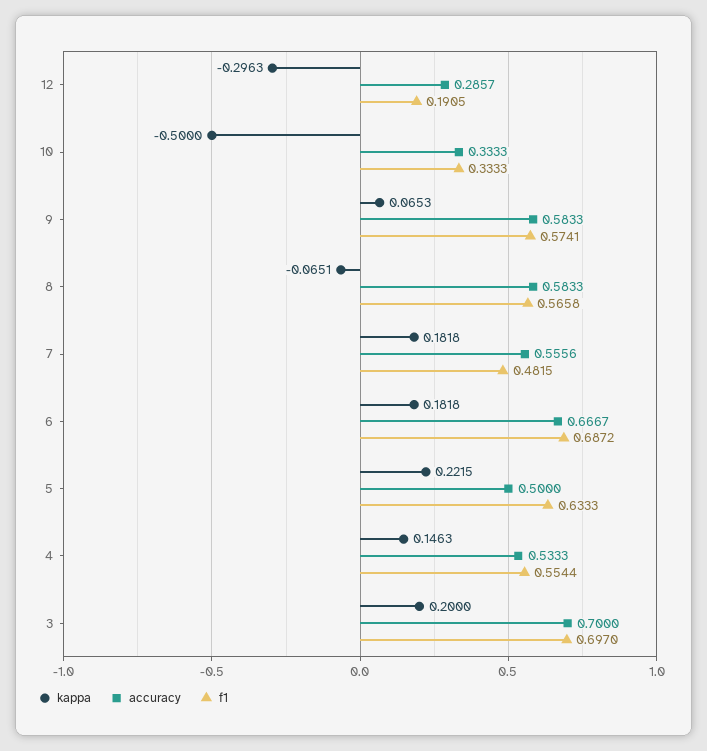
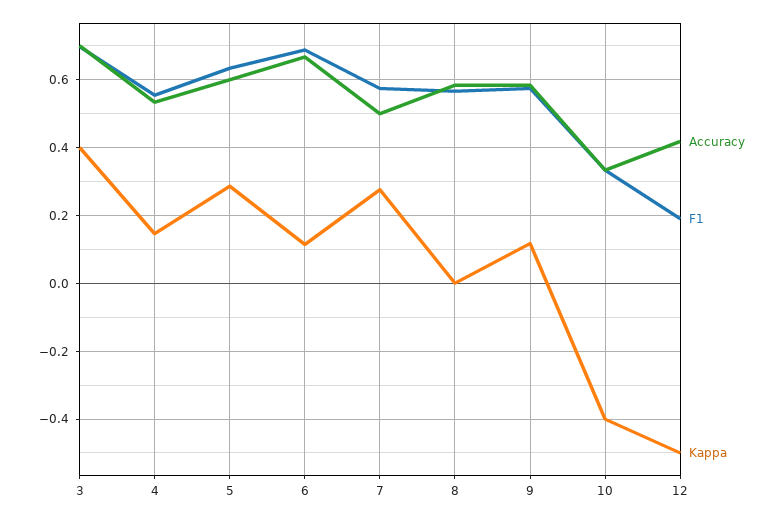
  {
    "kappa": {
-     "12": -0.2963,
+     "12": -0.5,
-     "10": -0.5,
+     "10": -0.4,
-     "9": 0.0653,
+     "9": 0.12,
-     "8": -0.0651,
+     "8": 0,
-     "7": 0.1818,
+     "7": 0.28,
-     "6": 0.1818,
+     "6": 0.12,
-     "5": 0.2215,
+     "5": 0.28,
      "4": 0.1463,
-     "3": 0.2
+     "3": 0.4
    },
    "accuracy": {
-     "12": 0.2857,
+     "12": 0.42,
      "10": 0.3333,
      "9": 0.5833,
      "8": 0.5833,
-     "7": 0.5556,
+     "7": 0.5,
      "6": 0.6667,
-     "5": 0.5,
+     "5": 0.6,
      "4": 0.5333,
      "3": 0.7
    },
    "f1": {
      "12": 0.1905,
      "10": 0.3333,
      "9": 0.5741,
      "8": 0.5658,
-     "7": 0.4815,
+     "7": 0.58,
      "6": 0.6872,
      "5": 0.6333,
      "4": 0.5544,
      "3": 0.697
    }
  }

